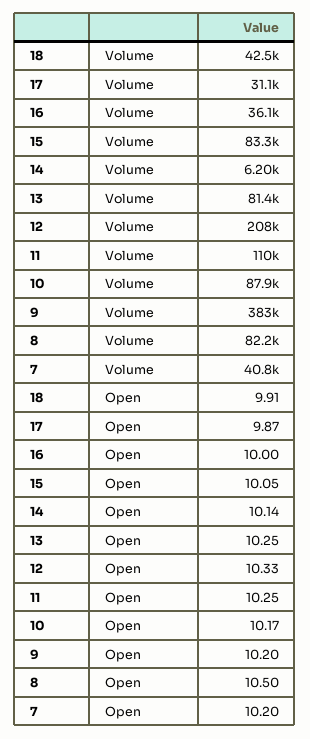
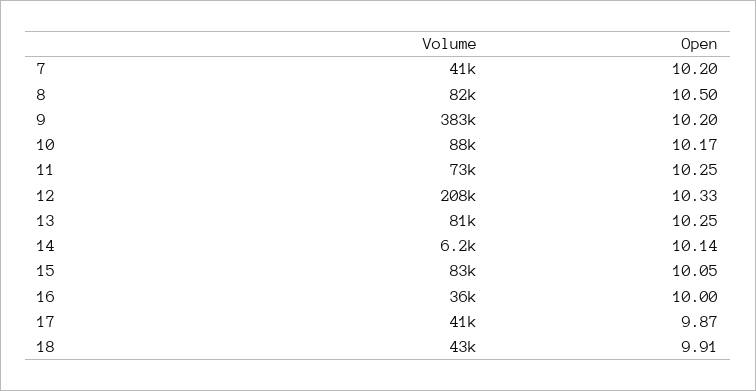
  {
    "18": {
      "Volume": 42500,
      "Open": 9.91
    },
    "17": {
-     "Volume": 31100,
+     "Volume": 41000,
      "Open": 9.87
    },
    "16": {
      "Volume": 36100,
      "Open": 10
    },
    "15": {
      "Volume": 83300,
      "Open": 10.05
    },
    "14": {
      "Volume": 6200,
      "Open": 10.14
    },
    "13": {
      "Volume": 81400,
      "Open": 10.25
    },
    "12": {
      "Volume": 208000,
      "Open": 10.33
    },
    "11": {
-     "Volume": 110000,
+     "Volume": 73000,
      "Open": 10.25
    },
    "10": {
      "Volume": 87900,
      "Open": 10.17
    },
    "9": {
      "Volume": 383000,
      "Open": 10.2
    },
    "8": {
      "Volume": 82200,
      "Open": 10.5
    },
    "7": {
      "Volume": 40800,
      "Open": 10.2
    }
  }

